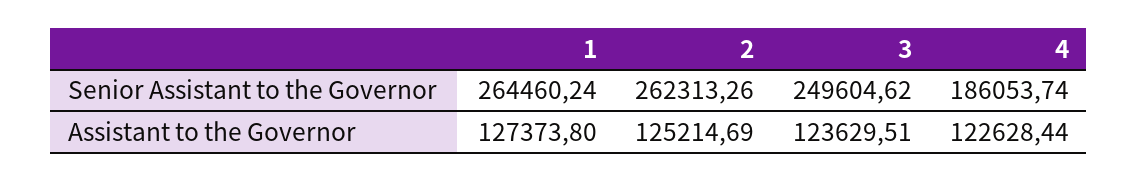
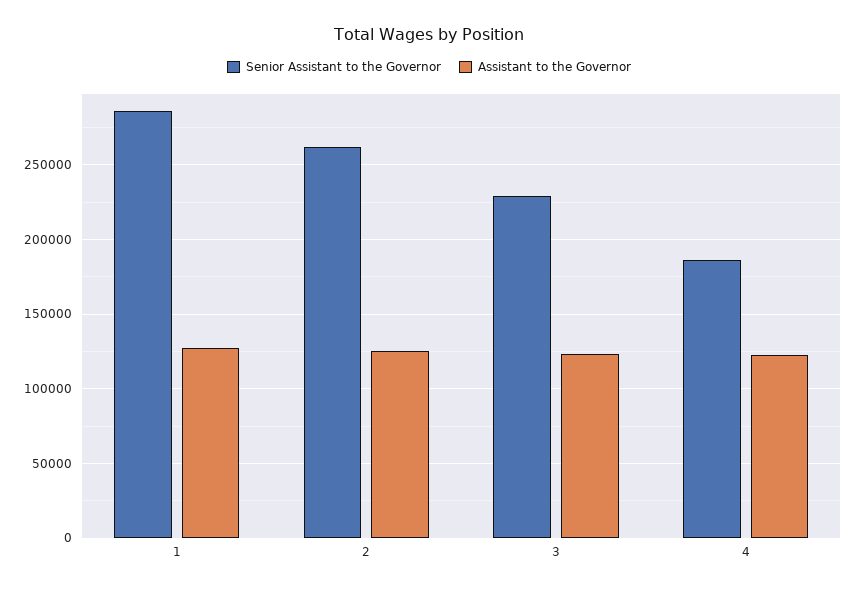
  {
    "Senior Assistant to the Governor": {
-     "1": 264460.24,
+     "1": 285000,
      "2": 262313.26,
-     "3": 249604.62,
+     "3": 230000,
      "4": 186053.74
    },
    "Assistant to the Governor": {
      "1": 127373.8,
      "2": 125214.69,
      "3": 123629.51,
      "4": 122628.44
    }
  }

